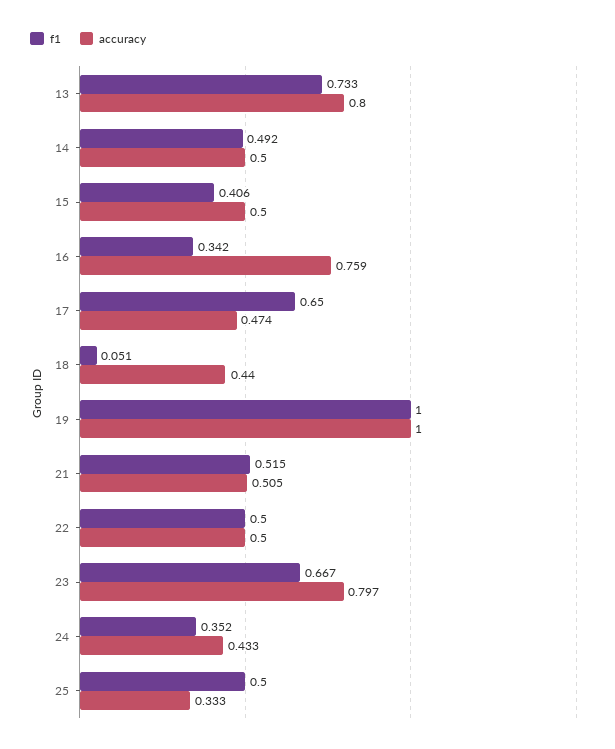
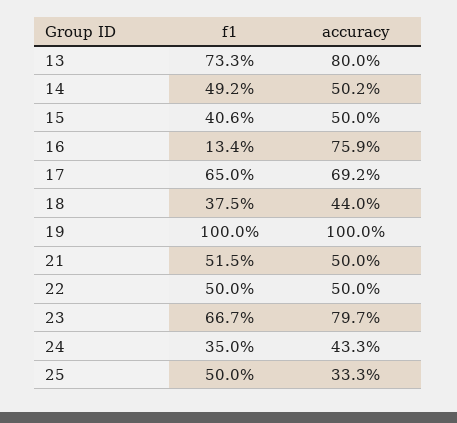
  {
    "f1": {
      "13": 0.733,
      "14": 0.492,
      "15": 0.406,
-     "16": 0.342,
+     "16": 0.134,
      "17": 0.65,
-     "18": 0.051,
+     "18": 0.375,
      "19": 1,
      "21": 0.515,
      "22": 0.5,
      "23": 0.667,
-     "24": 0.352,
+     "24": 0.35,
      "25": 0.5
    },
    "accuracy": {
      "13": 0.8,
-     "14": 0.5,
+     "14": 0.502,
      "15": 0.5,
      "16": 0.759,
-     "17": 0.474,
+     "17": 0.692,
      "18": 0.44,
      "19": 1,
-     "21": 0.505,
+     "21": 0.5,
      "22": 0.5,
      "23": 0.797,
      "24": 0.433,
      "25": 0.333
    }
  }

